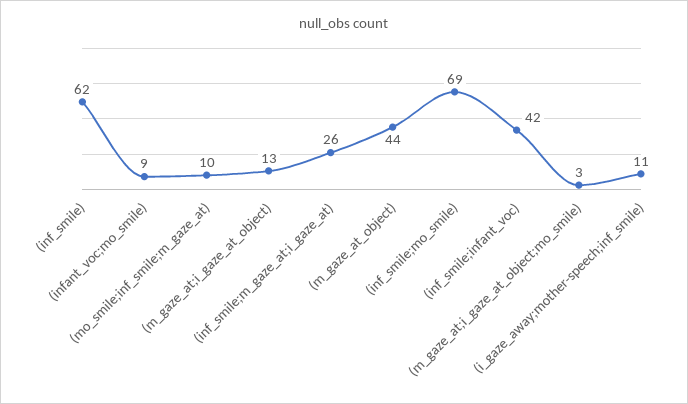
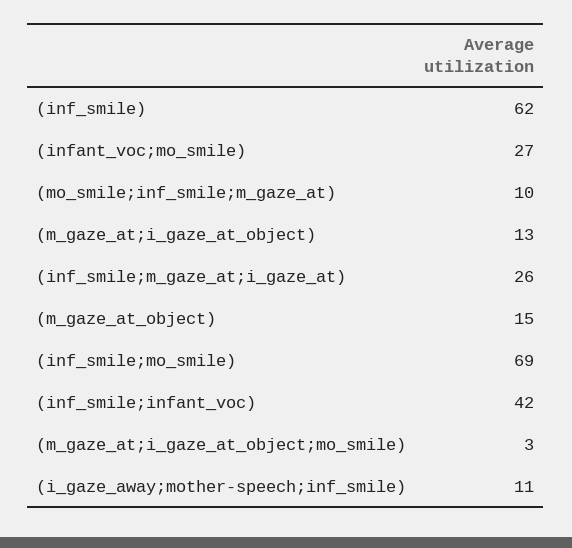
  {
    "(inf_smile)": 62,
-   "(infant_voc;mo_smile)": 9,
+   "(infant_voc;mo_smile)": 27,
    "(mo_smile;inf_smile;m_gaze_at)": 10,
    "(m_gaze_at;i_gaze_at_object)": 13,
    "(inf_smile;m_gaze_at;i_gaze_at)": 26,
-   "(m_gaze_at_object)": 44,
+   "(m_gaze_at_object)": 15,
    "(inf_smile;mo_smile)": 69,
    "(inf_smile;infant_voc)": 42,
    "(m_gaze_at;i_gaze_at_object;mo_smile)": 3,
    "(i_gaze_away;mother-speech;inf_smile)": 11
  }

